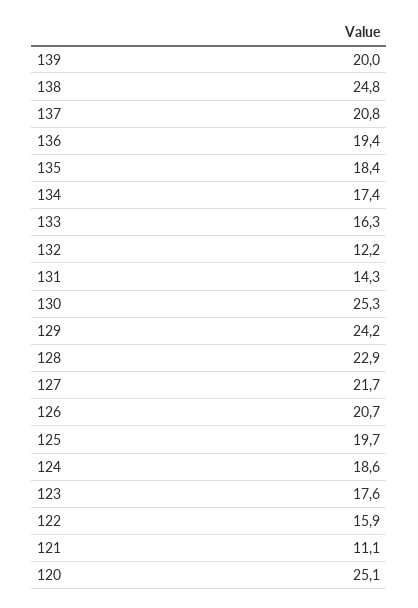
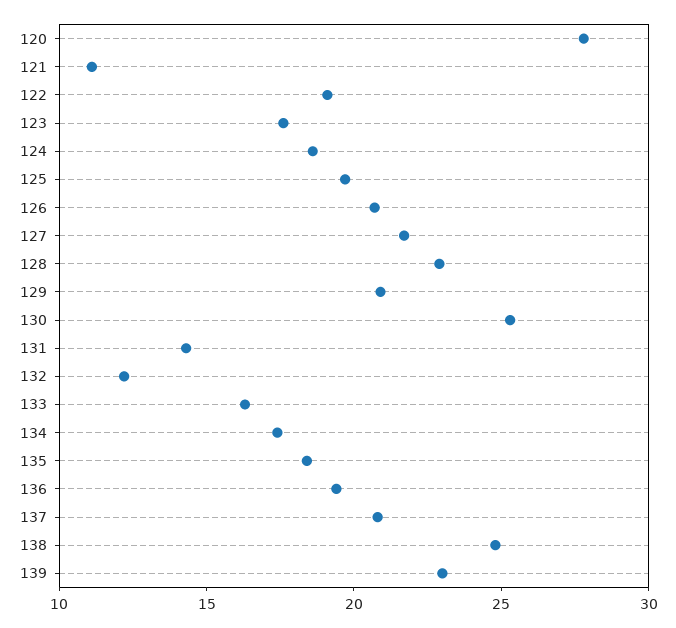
  {
-   "139": 20,
+   "139": 23,
    "138": 24.8,
    "137": 20.8,
    "136": 19.4,
    "135": 18.4,
    "134": 17.4,
    "133": 16.3,
    "132": 12.2,
    "131": 14.3,
    "130": 25.3,
-   "129": 24.2,
+   "129": 21,
    "128": 22.9,
    "127": 21.7,
    "126": 20.7,
    "125": 19.7,
    "124": 18.6,
    "123": 17.6,
-   "122": 15.9,
+   "122": 19,
    "121": 11.1,
-   "120": 25.1
+   "120": 28
  }

